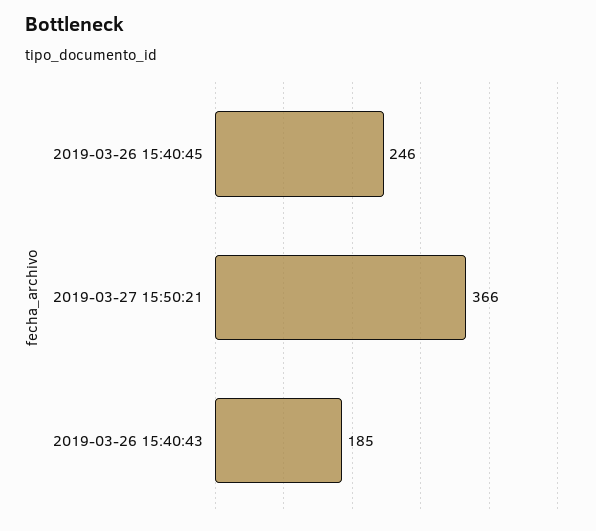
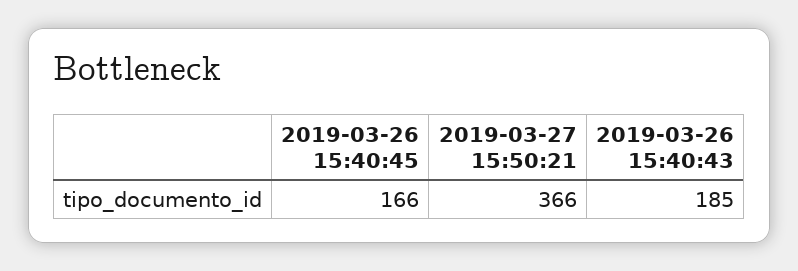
  {
-   "2019-03-26 15:40:45": 246,
+   "2019-03-26 15:40:45": 166,
    "2019-03-27 15:50:21": 366,
    "2019-03-26 15:40:43": 185
  }

